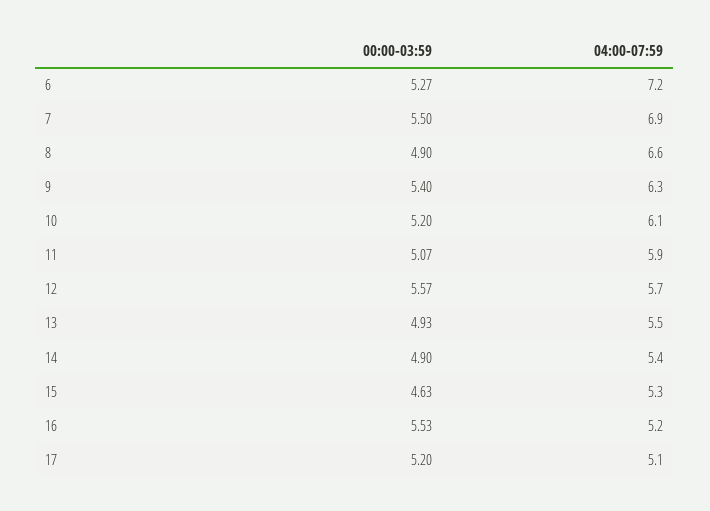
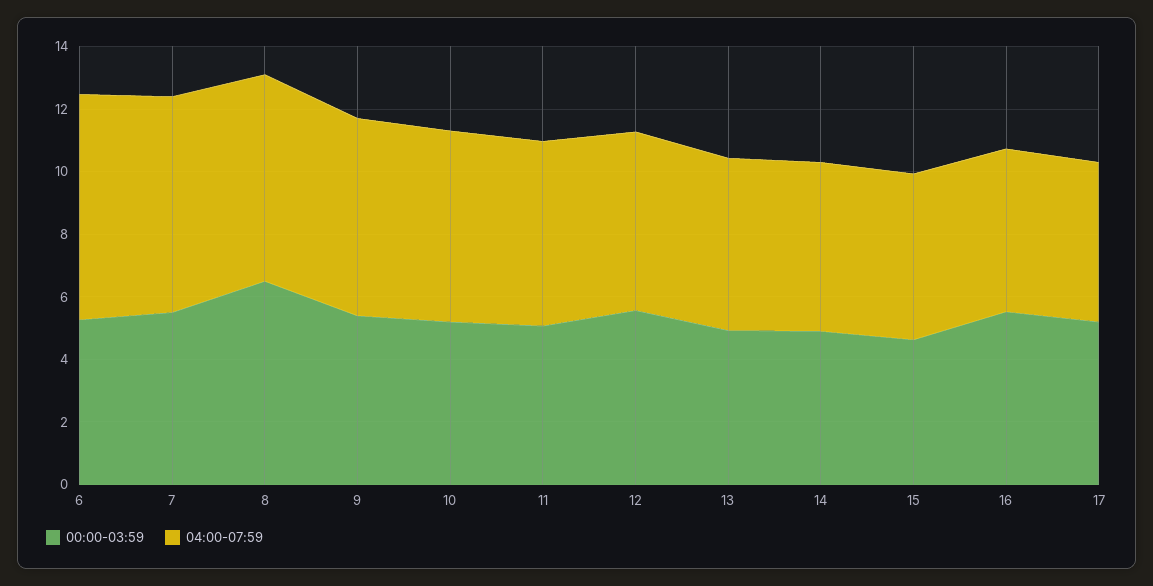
  {
    "00:00-03:59": {
      "6": 5.27,
      "7": 5.5,
-     "8": 4.9,
+     "8": 6.5,
      "9": 5.4,
      "10": 5.2,
      "11": 5.07,
      "12": 5.57,
      "13": 4.93,
      "14": 4.9,
      "15": 4.63,
      "16": 5.53,
      "17": 5.2
    },
    "04:00-07:59": {
      "6": 7.2,
      "7": 6.9,
      "8": 6.6,
      "9": 6.3,
      "10": 6.1,
      "11": 5.9,
      "12": 5.7,
      "13": 5.5,
      "14": 5.4,
      "15": 5.3,
      "16": 5.2,
      "17": 5.1
    }
  }

